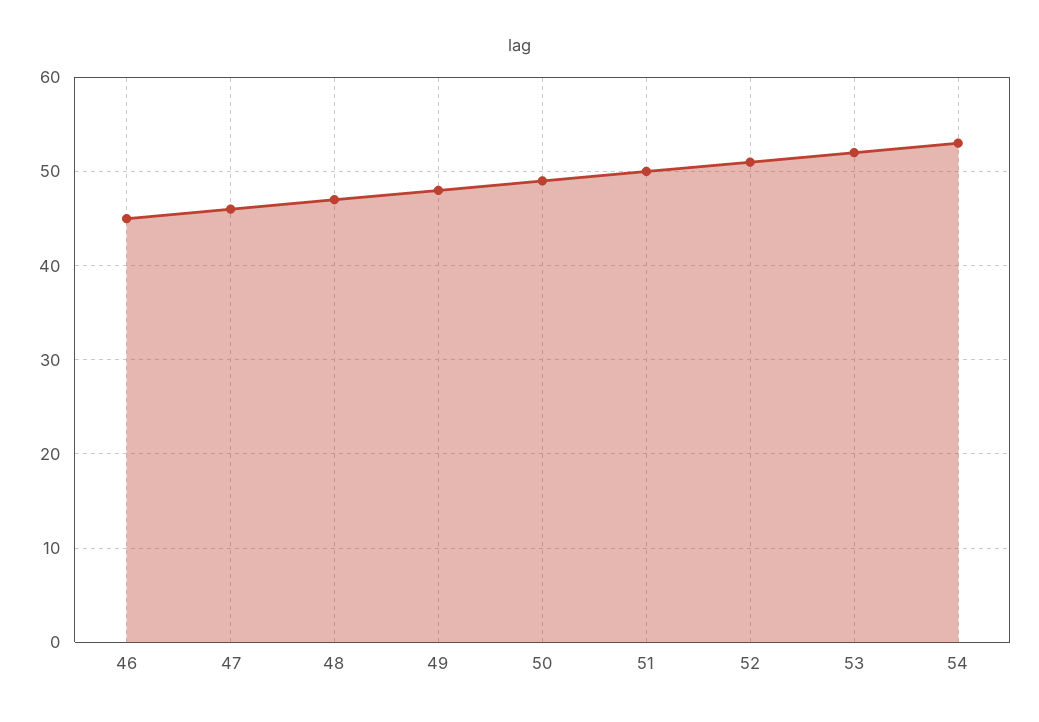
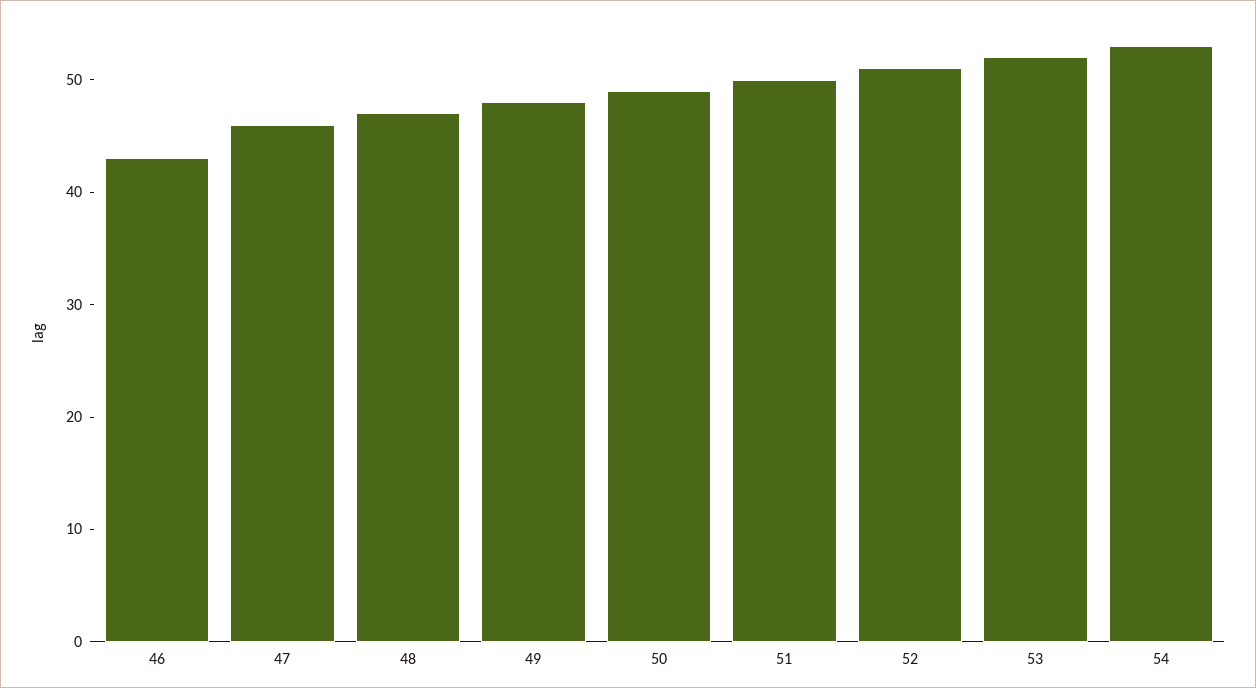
  {
-   "46": 45,
+   "46": 43,
    "47": 46,
    "48": 47,
    "49": 48,
    "50": 49,
    "51": 50,
    "52": 51,
    "53": 52,
    "54": 53
  }

